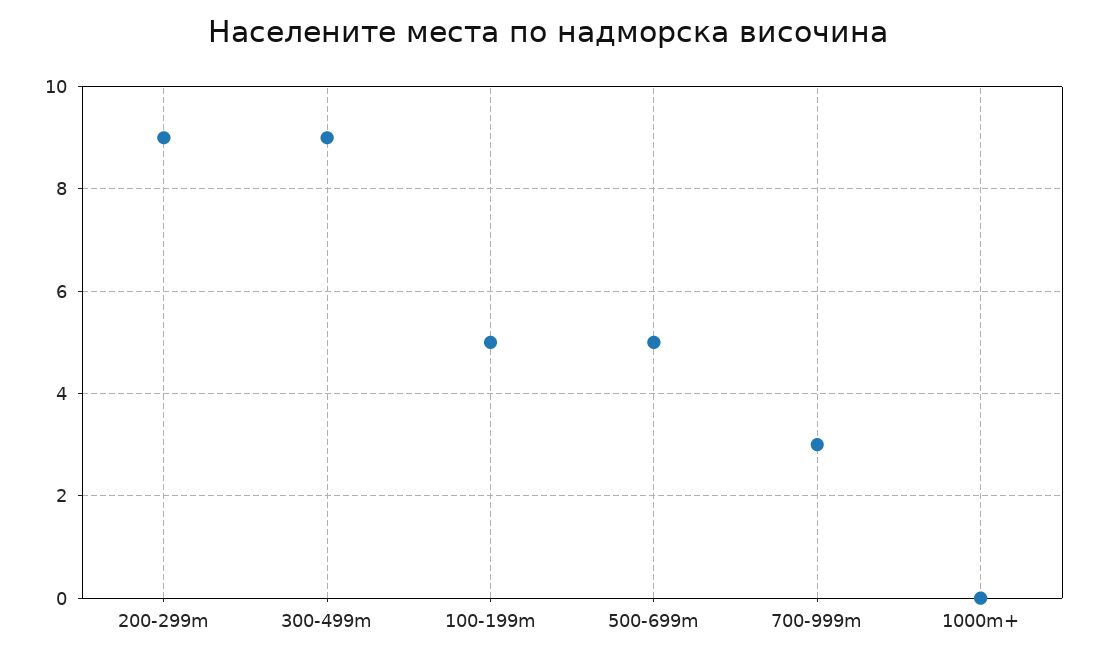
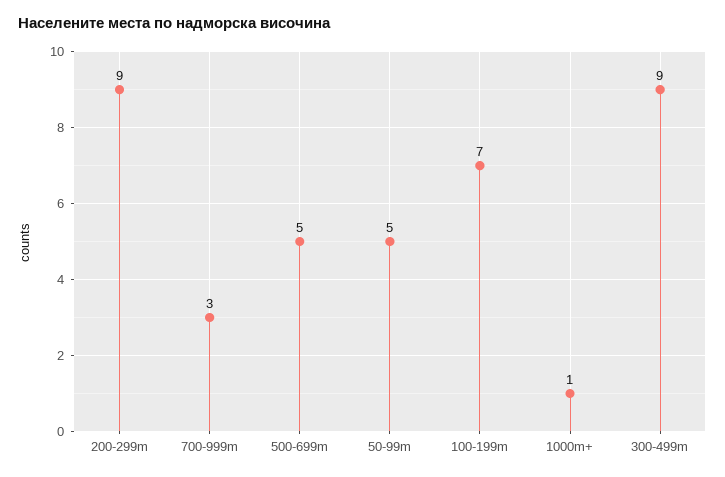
  {
    "200-299m": 9,
    "300-499m": 9,
-   "100-199m": 5,
+   "100-199m": 7,
    "500-699m": 5,
    "700-999m": 3,
-   "1000m+": 0
+   "1000m+": 1,
+   "50-99m": 5
  }

